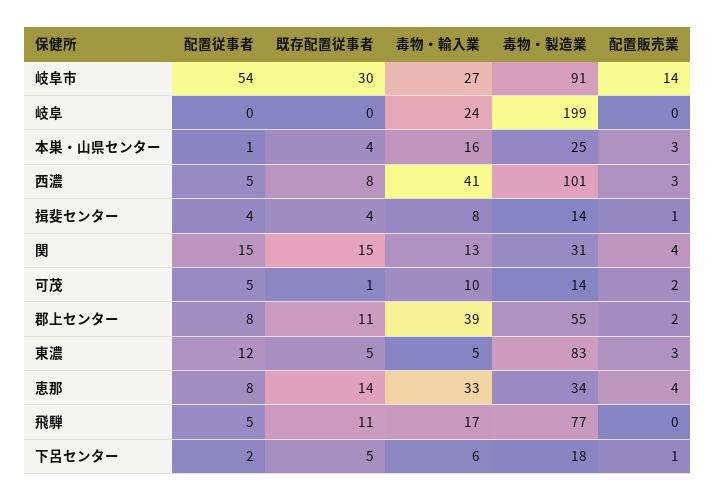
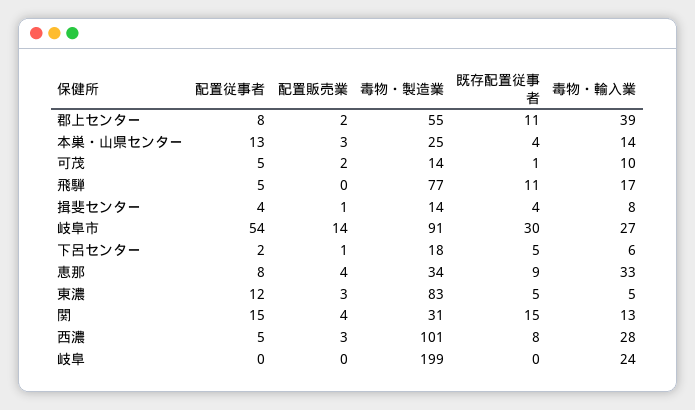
  {
    "配置従事者": {
      "岐阜市": 54,
      "岐阜": 0,
-     "本巣・山県センター": 1,
+     "本巣・山県センター": 13,
      "西濃": 5,
      "揖斐センター": 4,
      "関": 15,
      "可茂": 5,
      "郡上センター": 8,
      "東濃": 12,
      "恵那": 8,
      "飛騨": 5,
      "下呂センター": 2
    },
    "既存配置従事者": {
      "岐阜市": 30,
      "岐阜": 0,
      "本巣・山県センター": 4,
      "西濃": 8,
      "揖斐センター": 4,
      "関": 15,
      "可茂": 1,
      "郡上センター": 11,
      "東濃": 5,
-     "恵那": 14,
+     "恵那": 9,
      "飛騨": 11,
      "下呂センター": 5
    },
    "毒物・輸入業": {
      "岐阜市": 27,
      "岐阜": 24,
-     "本巣・山県センター": 16,
+     "本巣・山県センター": 14,
-     "西濃": 41,
+     "西濃": 28,
      "揖斐センター": 8,
      "関": 13,
      "可茂": 10,
      "郡上センター": 39,
      "東濃": 5,
      "恵那": 33,
      "飛騨": 17,
      "下呂センター": 6
    },
    "毒物・製造業": {
      "岐阜市": 91,
      "岐阜": 199,
      "本巣・山県センター": 25,
      "西濃": 101,
      "揖斐センター": 14,
      "関": 31,
      "可茂": 14,
      "郡上センター": 55,
      "東濃": 83,
      "恵那": 34,
      "飛騨": 77,
      "下呂センター": 18
    },
    "配置販売業": {
      "岐阜市": 14,
      "岐阜": 0,
      "本巣・山県センター": 3,
      "西濃": 3,
      "揖斐センター": 1,
      "関": 4,
      "可茂": 2,
      "郡上センター": 2,
      "東濃": 3,
      "恵那": 4,
      "飛騨": 0,
      "下呂センター": 1
    }
  }

